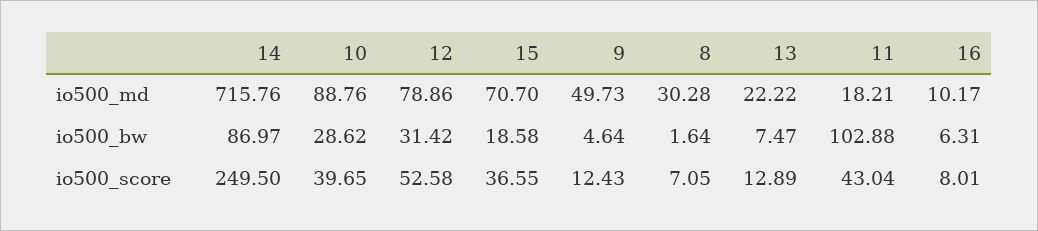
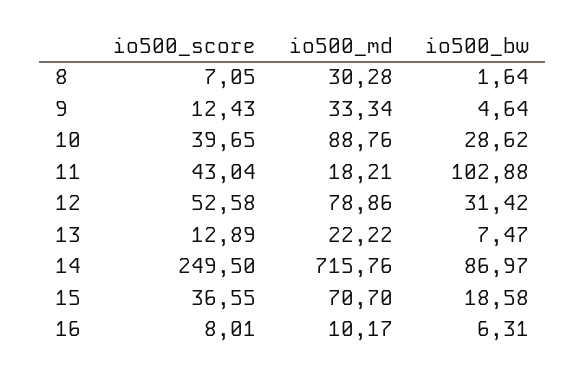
  {
    "14": {
      "io500_md": 715.76,
      "io500_bw": 86.97,
      "io500_score": 249.5
    },
    "10": {
      "io500_md": 88.76,
      "io500_bw": 28.62,
      "io500_score": 39.65
    },
    "12": {
      "io500_md": 78.86,
      "io500_bw": 31.42,
      "io500_score": 52.58
    },
    "15": {
      "io500_md": 70.7,
      "io500_bw": 18.58,
      "io500_score": 36.55
    },
    "9": {
-     "io500_md": 49.73,
+     "io500_md": 33.34,
      "io500_bw": 4.64,
      "io500_score": 12.43
    },
    "8": {
      "io500_md": 30.28,
      "io500_bw": 1.64,
      "io500_score": 7.05
    },
    "13": {
      "io500_md": 22.22,
      "io500_bw": 7.47,
      "io500_score": 12.89
    },
    "11": {
      "io500_md": 18.21,
      "io500_bw": 102.88,
      "io500_score": 43.04
    },
    "16": {
      "io500_md": 10.17,
      "io500_bw": 6.31,
      "io500_score": 8.01
    }
  }

